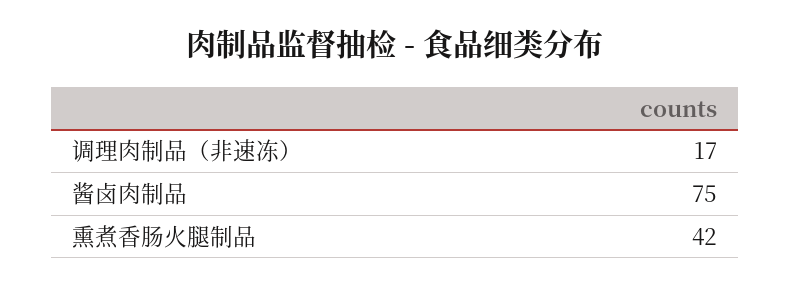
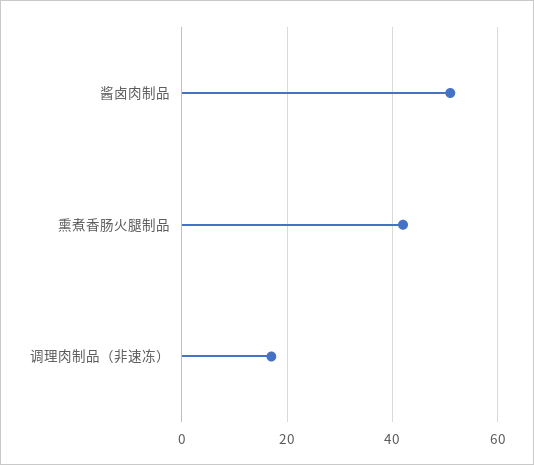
  {
    "调理肉制品（非速冻）": 17,
-   "酱卤肉制品": 75,
+   "酱卤肉制品": 50,
    "熏煮香肠火腿制品": 42
  }

